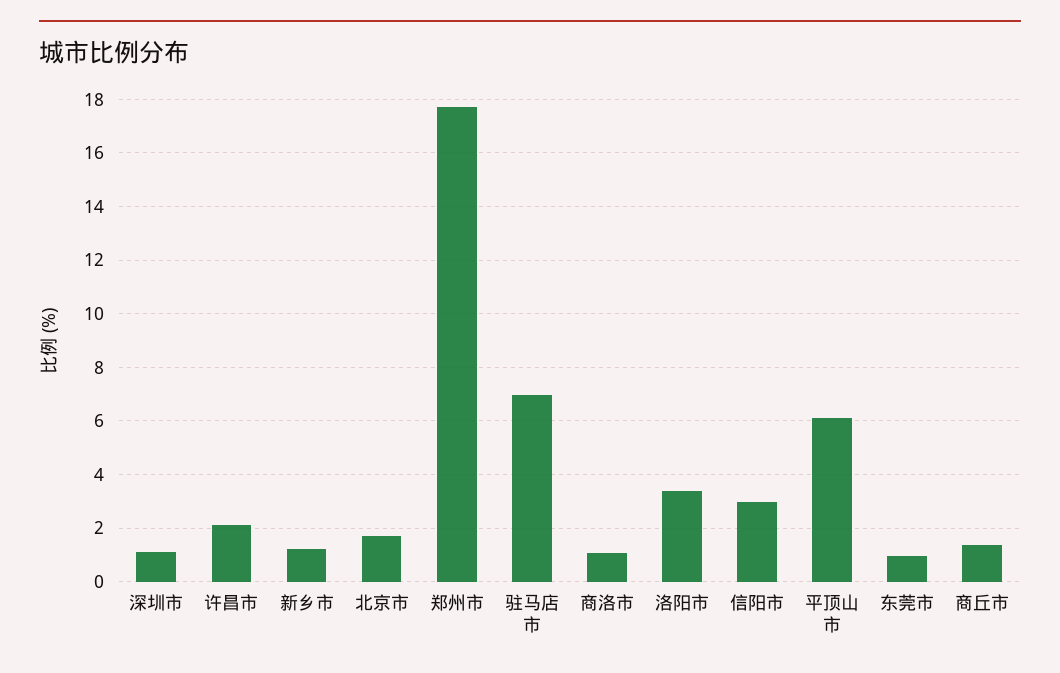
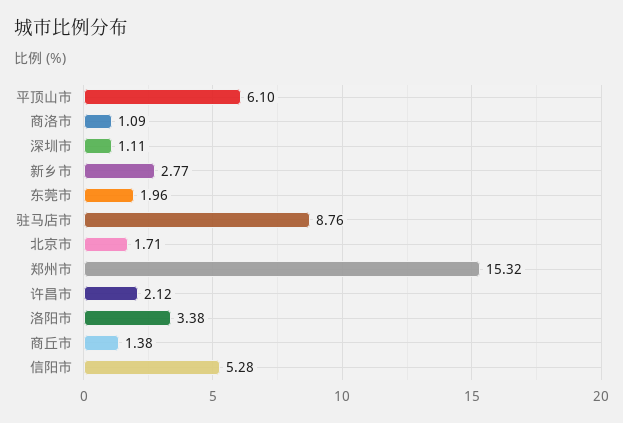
  {
    "深圳市": 1.11,
    "许昌市": 2.12,
-   "新乡市": 1.25,
+   "新乡市": 2.77,
    "北京市": 1.71,
-   "郑州市": 17.75,
+   "郑州市": 15.32,
-   "驻马店市": 7,
+   "驻马店市": 8.76,
    "商洛市": 1.09,
    "洛阳市": 3.38,
-   "信阳市": 3,
+   "信阳市": 5.28,
    "平顶山市": 6.1,
-   "东莞市": 1,
+   "东莞市": 1.96,
    "商丘市": 1.38
  }

